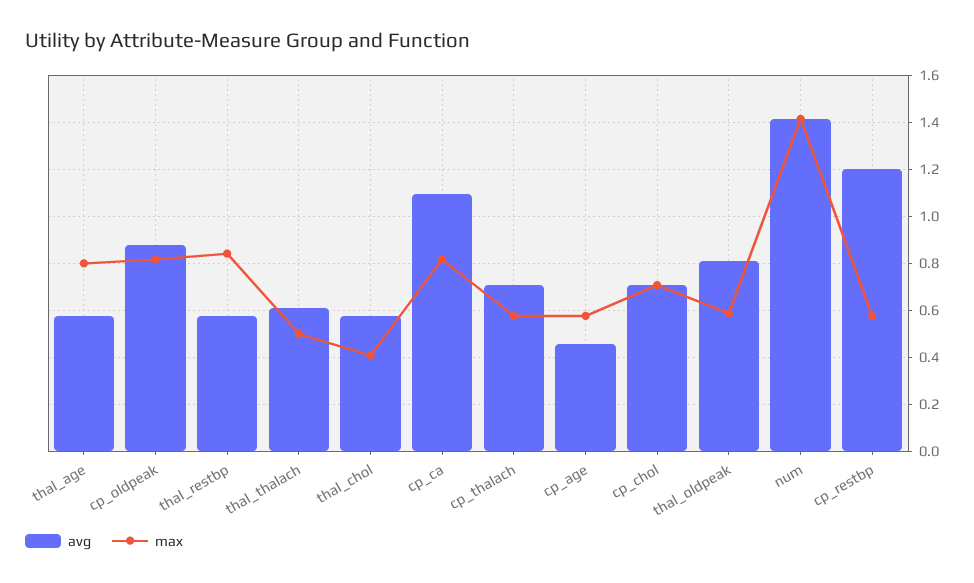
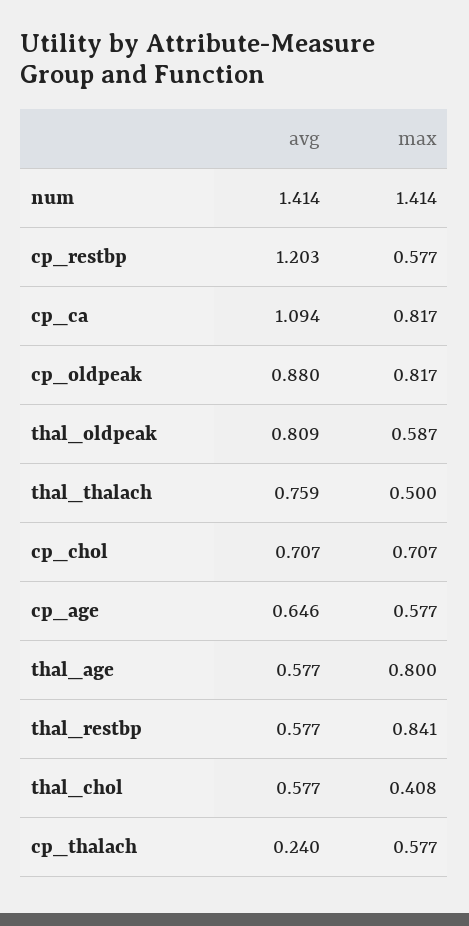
  {
    "avg": {
      "thal_age": 0.577,
      "cp_oldpeak": 0.88,
      "thal_restbp": 0.577,
-     "thal_thalach": 0.6,
+     "thal_thalach": 0.759,
      "thal_chol": 0.577,
      "cp_ca": 1.094,
-     "cp_thalach": 0.7,
+     "cp_thalach": 0.24,
-     "cp_age": 0.45,
+     "cp_age": 0.646,
      "cp_chol": 0.707,
      "thal_oldpeak": 0.809,
      "num": 1.414,
      "cp_restbp": 1.203
    },
    "max": {
      "thal_age": 0.8,
      "cp_oldpeak": 0.817,
      "thal_restbp": 0.841,
      "thal_thalach": 0.5,
      "thal_chol": 0.408,
      "cp_ca": 0.817,
      "cp_thalach": 0.577,
      "cp_age": 0.577,
      "cp_chol": 0.707,
      "thal_oldpeak": 0.587,
      "num": 1.414,
      "cp_restbp": 0.577
    }
  }

